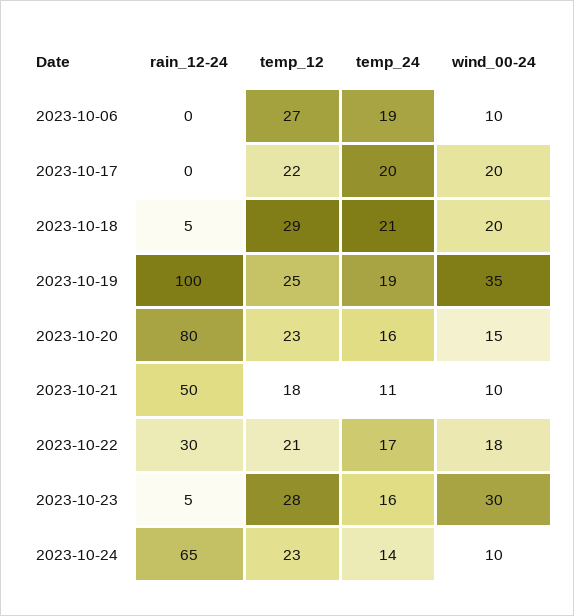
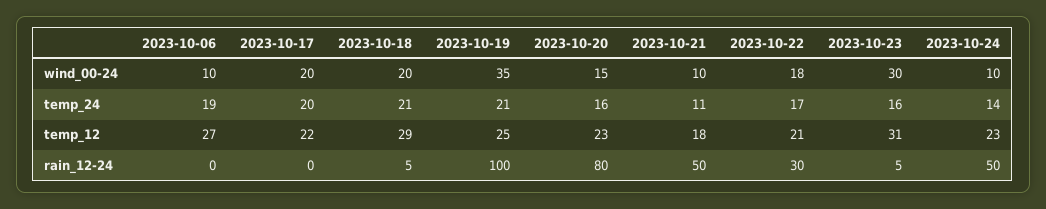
  {
    "rain_12-24": {
      "2023-10-06": 0,
      "2023-10-17": 0,
      "2023-10-18": 5,
      "2023-10-19": 100,
      "2023-10-20": 80,
      "2023-10-21": 50,
      "2023-10-22": 30,
      "2023-10-23": 5,
-     "2023-10-24": 65
+     "2023-10-24": 50
    },
    "temp_12": {
      "2023-10-06": 27,
      "2023-10-17": 22,
      "2023-10-18": 29,
      "2023-10-19": 25,
      "2023-10-20": 23,
      "2023-10-21": 18,
      "2023-10-22": 21,
-     "2023-10-23": 28,
+     "2023-10-23": 31,
      "2023-10-24": 23
    },
    "temp_24": {
      "2023-10-06": 19,
      "2023-10-17": 20,
      "2023-10-18": 21,
-     "2023-10-19": 19,
+     "2023-10-19": 21,
      "2023-10-20": 16,
      "2023-10-21": 11,
      "2023-10-22": 17,
      "2023-10-23": 16,
      "2023-10-24": 14
    },
    "wind_00-24": {
      "2023-10-06": 10,
      "2023-10-17": 20,
      "2023-10-18": 20,
      "2023-10-19": 35,
      "2023-10-20": 15,
      "2023-10-21": 10,
      "2023-10-22": 18,
      "2023-10-23": 30,
      "2023-10-24": 10
    }
  }

